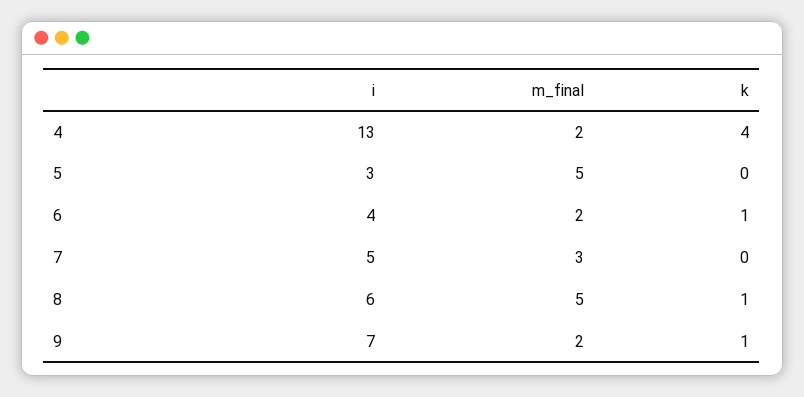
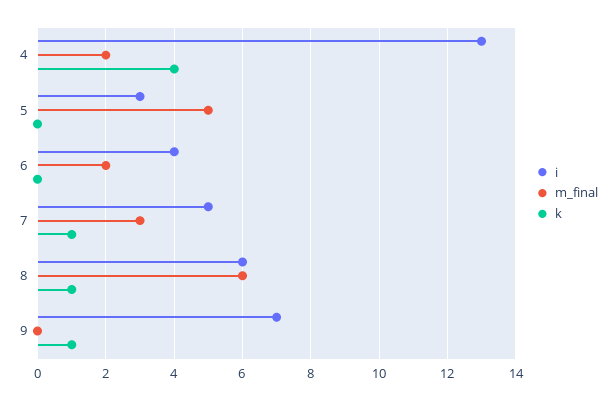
  {
    "i": {
      "4": 13,
      "5": 3,
      "6": 4,
      "7": 5,
      "8": 6,
      "9": 7
    },
    "m_final": {
      "4": 2,
      "5": 5,
      "6": 2,
      "7": 3,
-     "8": 5,
+     "8": 6,
-     "9": 2
+     "9": 0
    },
    "k": {
      "4": 4,
      "5": 0,
-     "6": 1,
+     "6": 0,
-     "7": 0,
+     "7": 1,
      "8": 1,
      "9": 1
    }
  }

